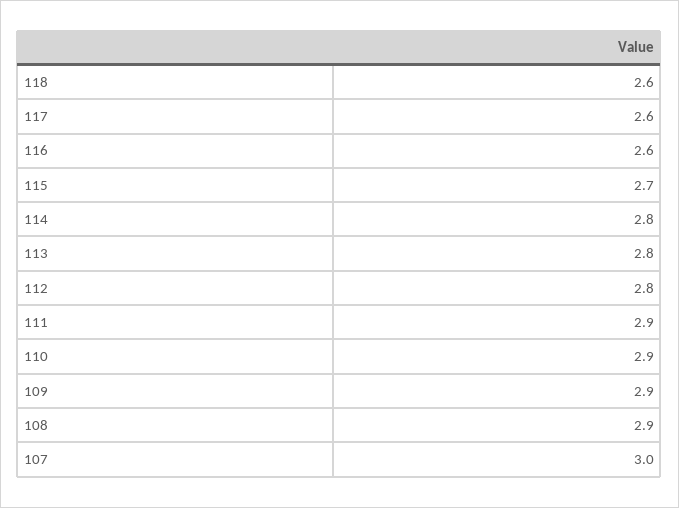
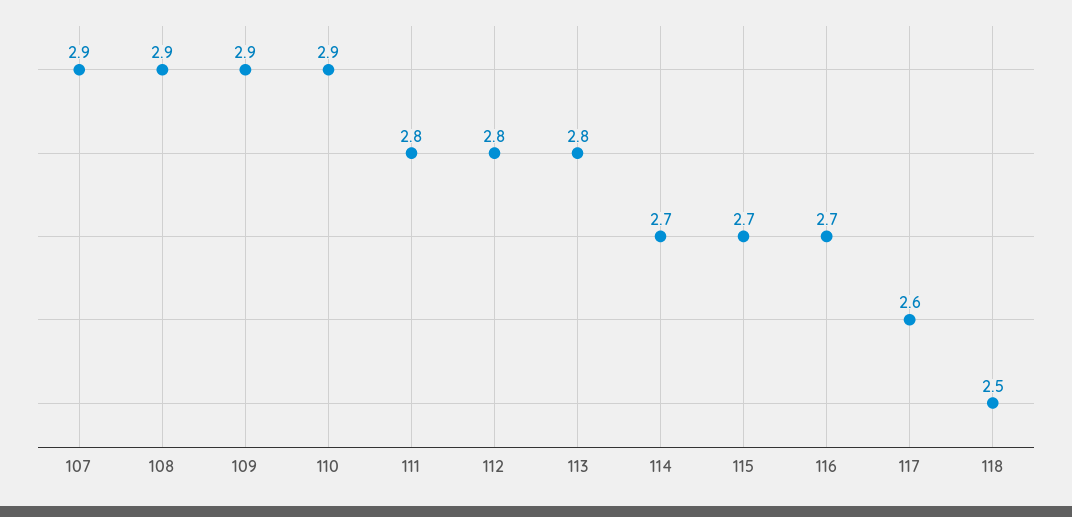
  {
-   "118": 2.6,
+   "118": 2.5,
    "117": 2.6,
-   "116": 2.6,
+   "116": 2.7,
    "115": 2.7,
-   "114": 2.8,
+   "114": 2.7,
    "113": 2.8,
    "112": 2.8,
-   "111": 2.9,
+   "111": 2.8,
    "110": 2.9,
    "109": 2.9,
    "108": 2.9,
-   "107": 3
+   "107": 2.9
  }

